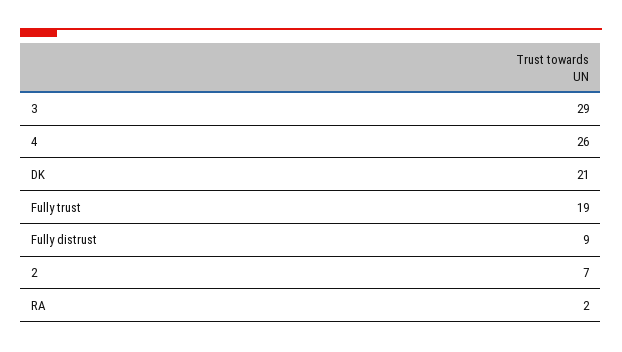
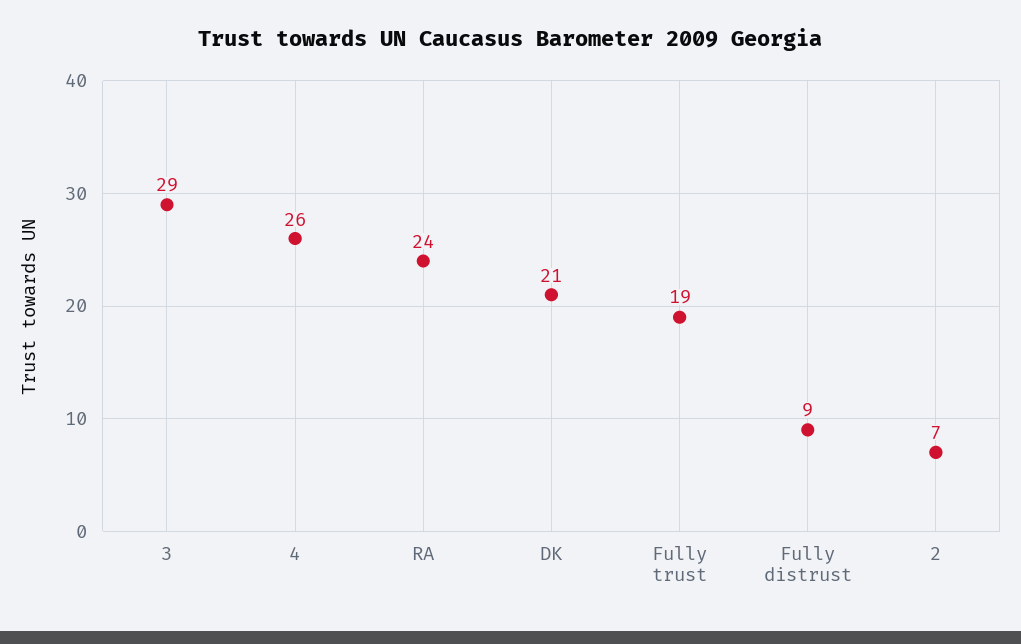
  {
    "3": 29,
    "4": 26,
    "DK": 21,
    "Fully trust": 19,
    "Fully distrust": 9,
    "2": 7,
-   "RA": 2
+   "RA": 24
  }

